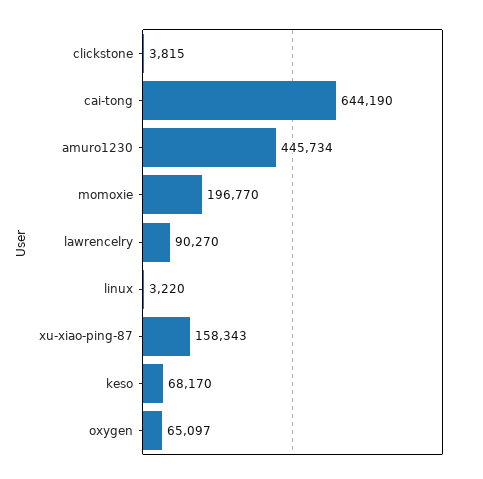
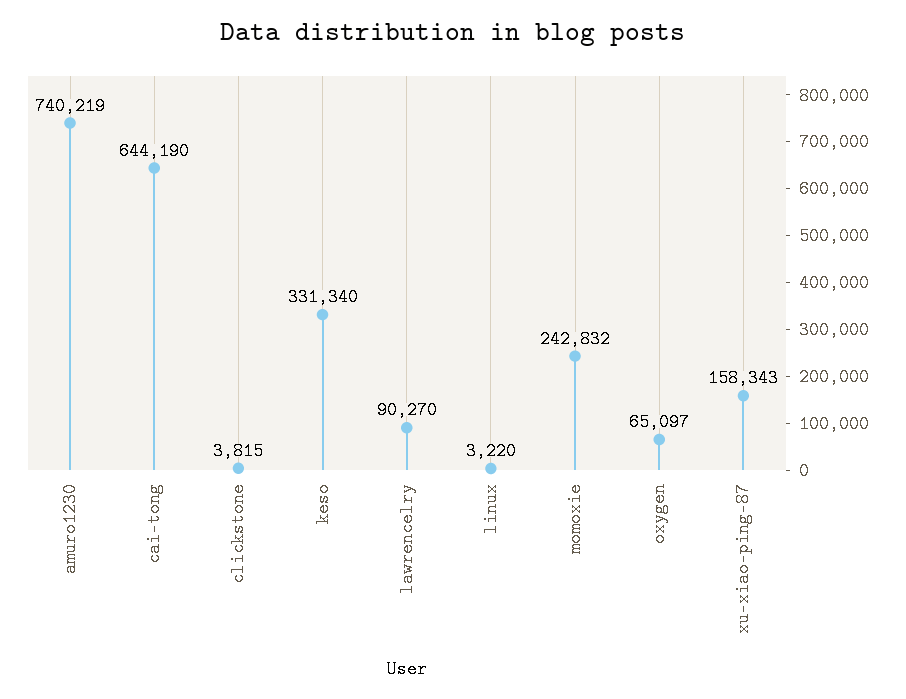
  {
    "clickstone": 3815,
    "cai-tong": 644190,
-   "amuro1230": 445734,
+   "amuro1230": 740219,
-   "momoxie": 196770,
+   "momoxie": 242832,
    "lawrencelry": 90270,
    "linux": 3220,
    "xu-xiao-ping-87": 158343,
-   "keso": 68170,
+   "keso": 331340,
    "oxygen": 65097
  }

